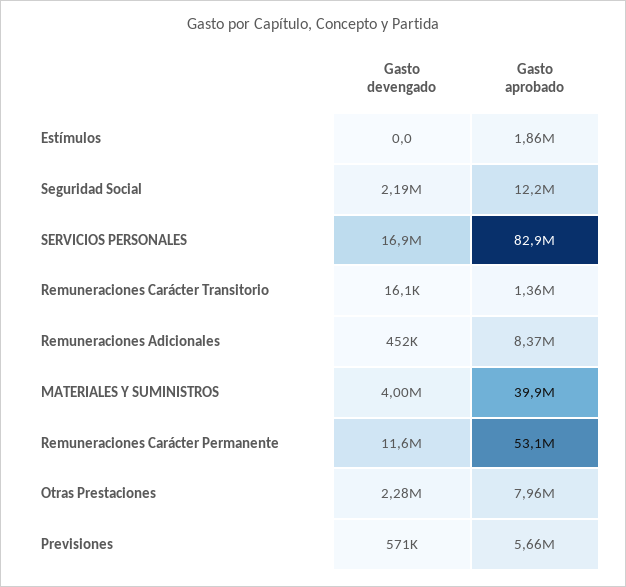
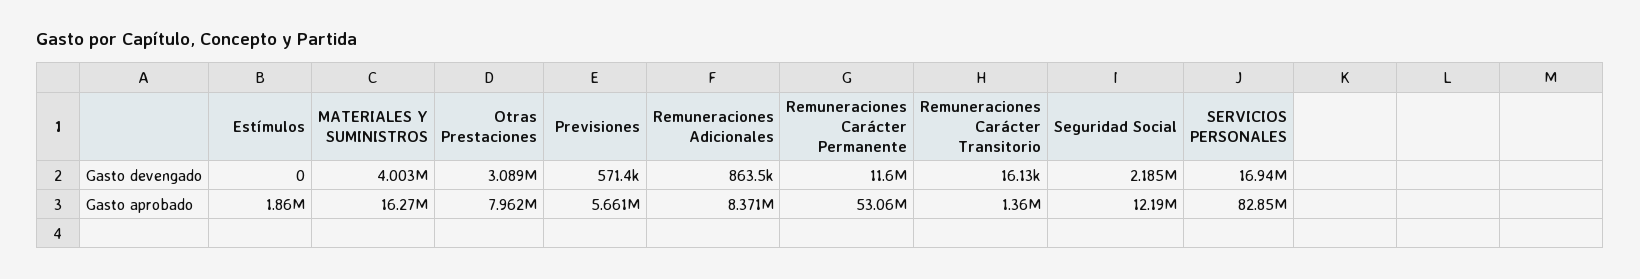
  {
    "Gasto devengado": {
      "Estímulos": 0,
      "Seguridad Social": 2185000,
      "SERVICIOS PERSONALES": 16940000,
      "Remuneraciones Carácter Transitorio": 16130,
-     "Remuneraciones Adicionales": 452000,
+     "Remuneraciones Adicionales": 863500,
      "MATERIALES Y SUMINISTROS": 4003000,
      "Remuneraciones Carácter Permanente": 11600000,
-     "Otras Prestaciones": 2280000,
+     "Otras Prestaciones": 3089000,
      "Previsiones": 571400
    },
    "Gasto aprobado": {
      "Estímulos": 1860000,
      "Seguridad Social": 12190000,
      "SERVICIOS PERSONALES": 82850000,
      "Remuneraciones Carácter Transitorio": 1360000,
      "Remuneraciones Adicionales": 8371000,
-     "MATERIALES Y SUMINISTROS": 39900000,
+     "MATERIALES Y SUMINISTROS": 16270000,
      "Remuneraciones Carácter Permanente": 53060000,
      "Otras Prestaciones": 7962000,
      "Previsiones": 5661000
    }
  }

